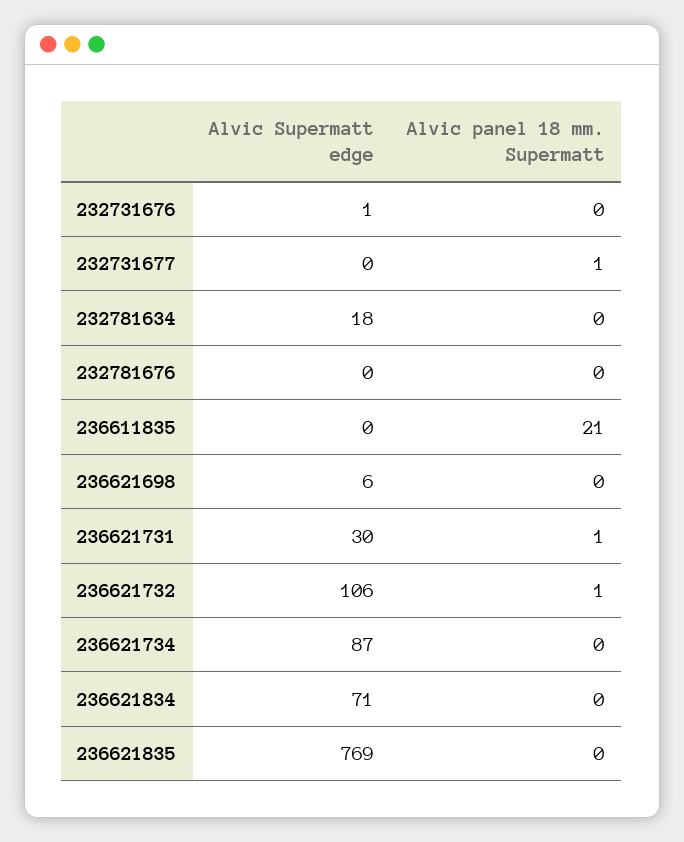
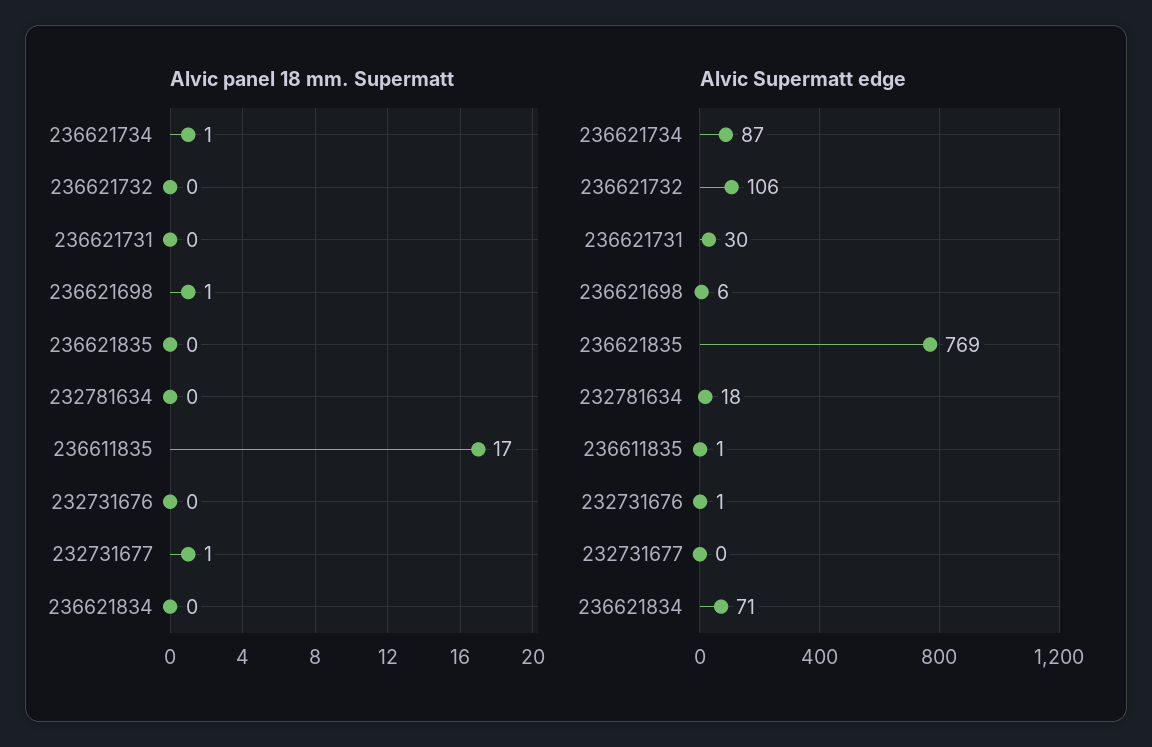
  {
    "Alvic Supermatt edge": {
      "232731676": 1,
      "232731677": 0,
      "232781634": 18,
-     "232781676": 0,
-     "236611835": 0,
+     "236611835": 1,
      "236621698": 6,
      "236621731": 30,
      "236621732": 106,
      "236621734": 87,
      "236621834": 71,
      "236621835": 769
    },
    "Alvic panel 18 mm. Supermatt": {
      "232731676": 0,
      "232731677": 1,
      "232781634": 0,
-     "232781676": 0,
-     "236611835": 21,
+     "236611835": 17,
-     "236621698": 0,
+     "236621698": 1,
-     "236621731": 1,
+     "236621731": 0,
-     "236621732": 1,
+     "236621732": 0,
-     "236621734": 0,
+     "236621734": 1,
      "236621834": 0,
      "236621835": 0
    }
  }

